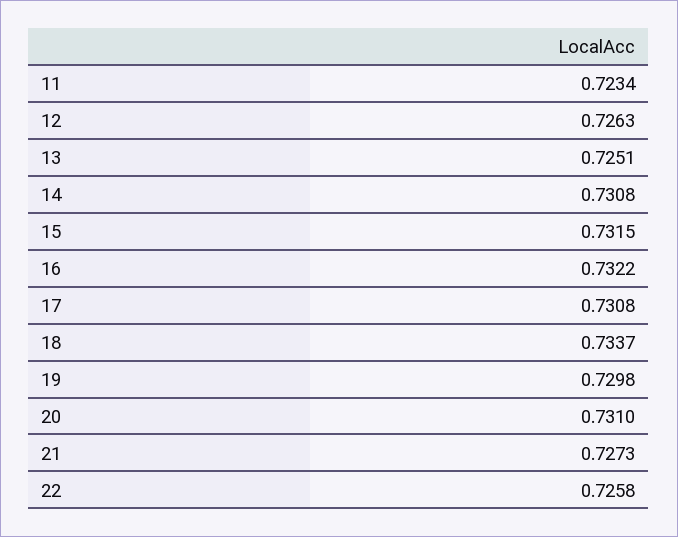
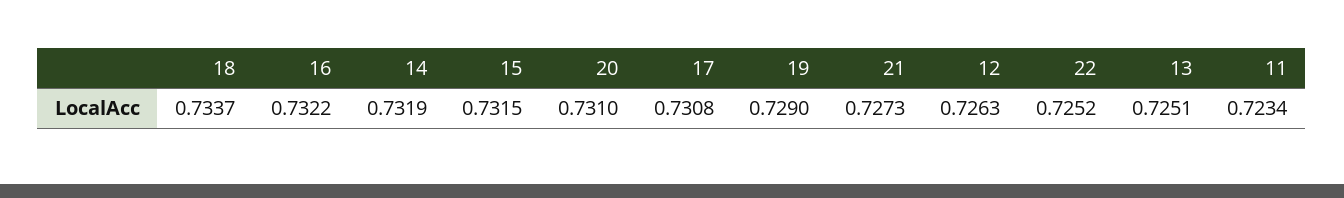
  {
    "11": 0.7234,
    "12": 0.7263,
    "13": 0.7251,
-   "14": 0.7308,
+   "14": 0.7319,
    "15": 0.7315,
    "16": 0.7322,
    "17": 0.7308,
    "18": 0.7337,
-   "19": 0.7298,
+   "19": 0.729,
    "20": 0.731,
    "21": 0.7273,
-   "22": 0.7258
+   "22": 0.7252
  }

